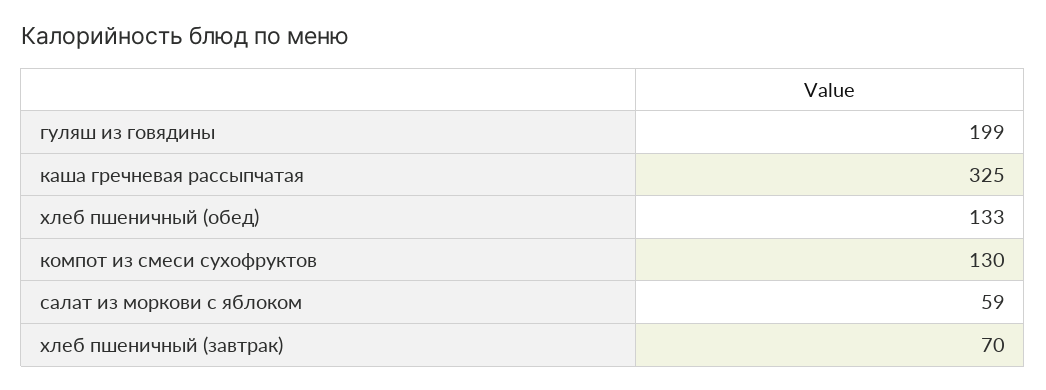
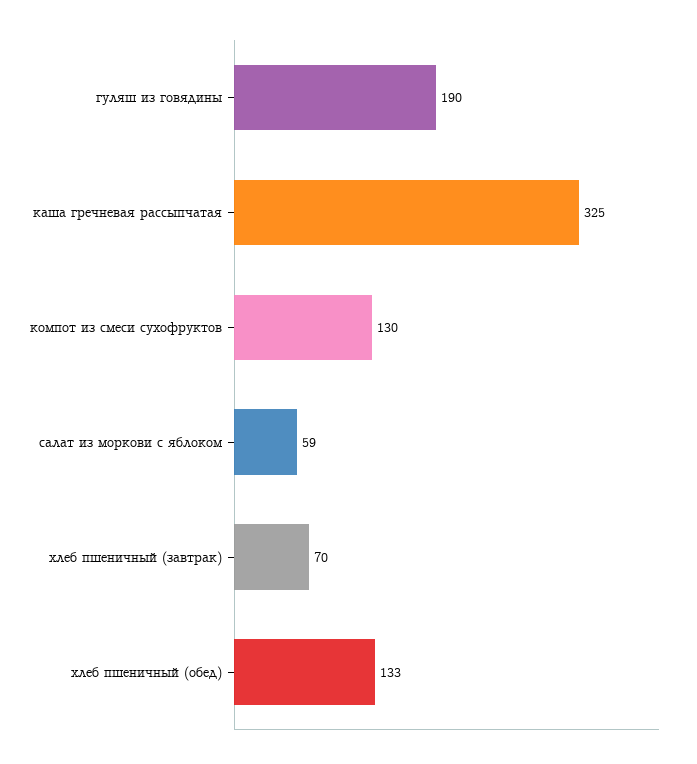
  {
-   "гуляш из говядины": 199,
+   "гуляш из говядины": 190,
    "каша гречневая рассыпчатая": 325,
    "хлеб пшеничный (обед)": 133,
    "компот из смеси сухофруктов": 130,
    "салат из моркови с яблоком": 59,
    "хлеб пшеничный (завтрак)": 70
  }

